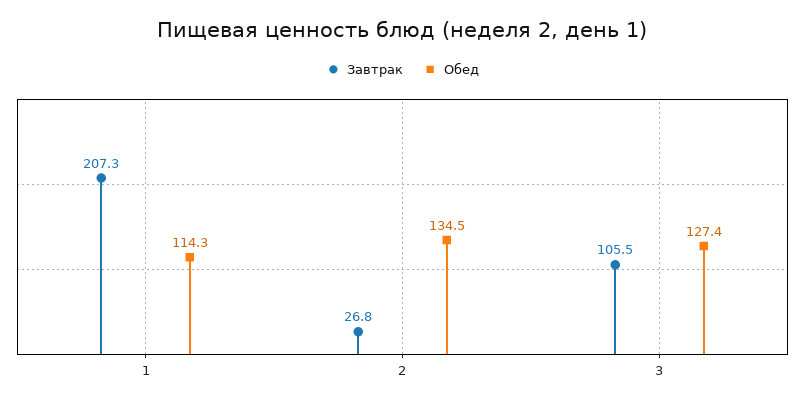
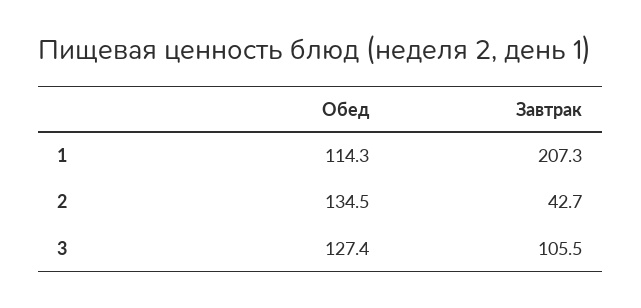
  {
    "Завтрак": {
      "1": 207.3,
-     "2": 26.8,
+     "2": 42.7,
      "3": 105.5
    },
    "Обед": {
      "1": 114.3,
      "2": 134.5,
      "3": 127.4
    }
  }

